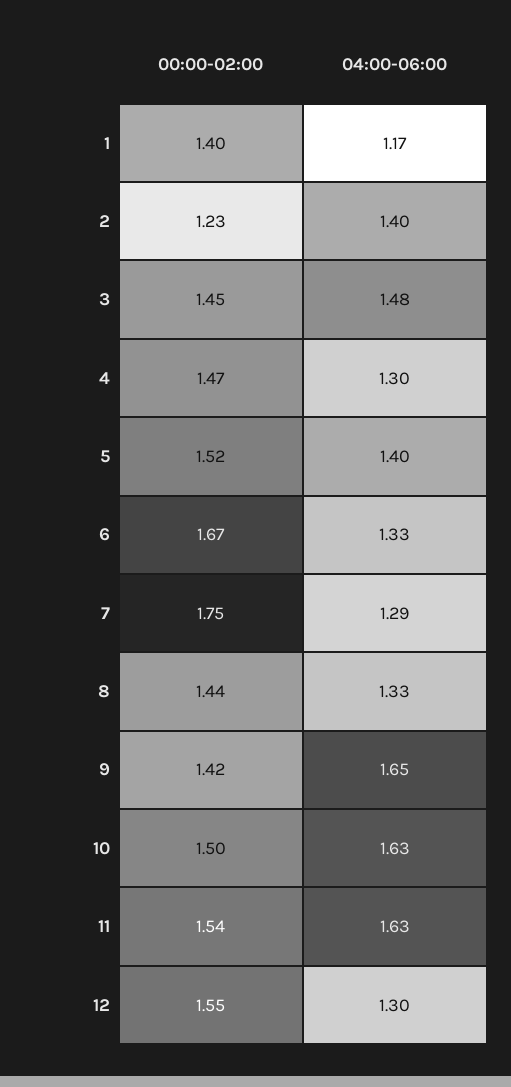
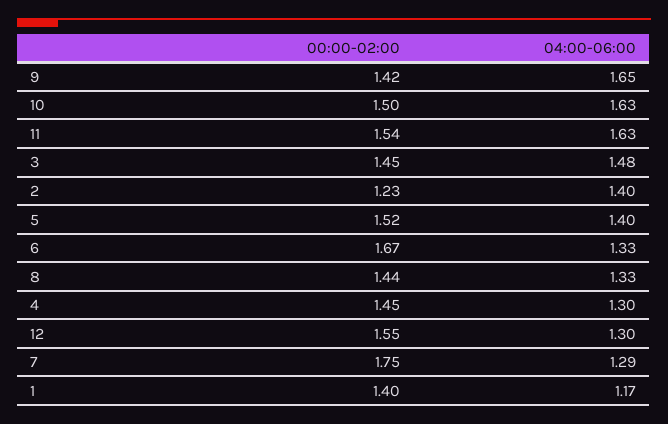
  {
    "00:00-02:00": {
      "1": 1.4,
      "2": 1.23,
      "3": 1.45,
-     "4": 1.47,
+     "4": 1.45,
      "5": 1.52,
      "6": 1.67,
      "7": 1.75,
      "8": 1.44,
      "9": 1.42,
      "10": 1.5,
      "11": 1.54,
      "12": 1.55
    },
    "04:00-06:00": {
      "1": 1.17,
      "2": 1.4,
      "3": 1.48,
      "4": 1.3,
      "5": 1.4,
      "6": 1.33,
      "7": 1.29,
      "8": 1.33,
      "9": 1.65,
      "10": 1.63,
      "11": 1.63,
      "12": 1.3
    }
  }

